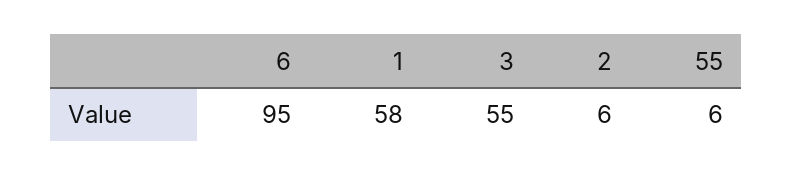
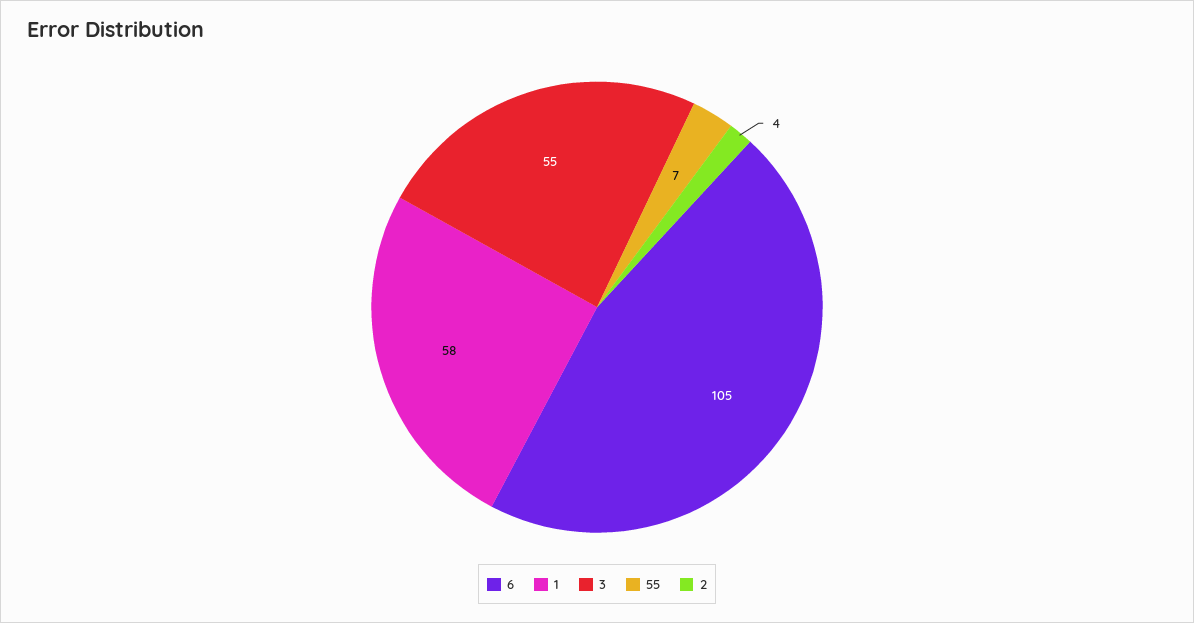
  {
-   "6": 95,
+   "6": 105,
    "1": 58,
    "3": 55,
-   "2": 6,
+   "2": 4,
-   "55": 6
+   "55": 7
  }

